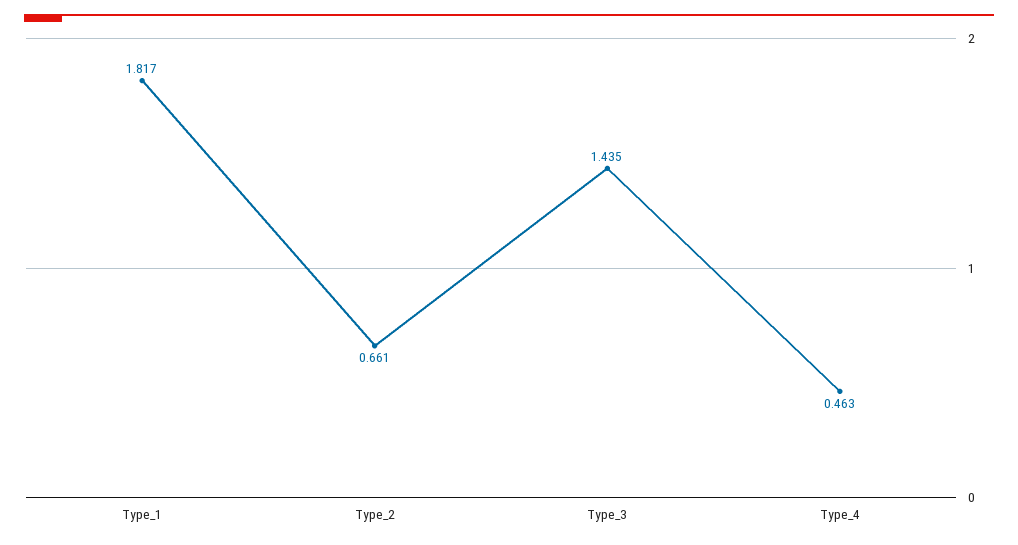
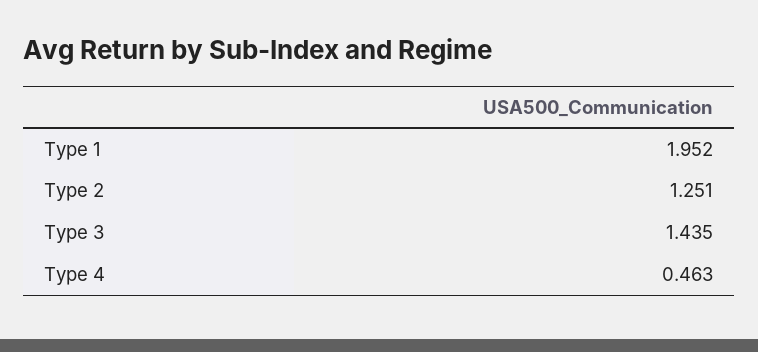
  {
-   "Type_1": 1.817,
+   "Type_1": 1.952,
-   "Type_2": 0.661,
+   "Type_2": 1.251,
    "Type_3": 1.435,
    "Type_4": 0.463
  }

